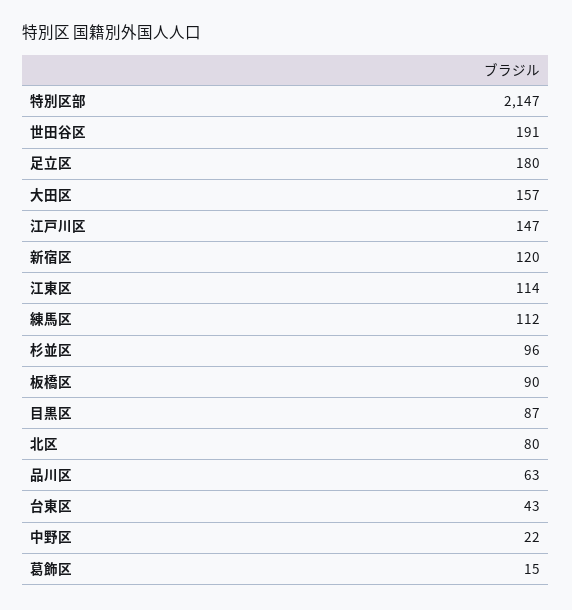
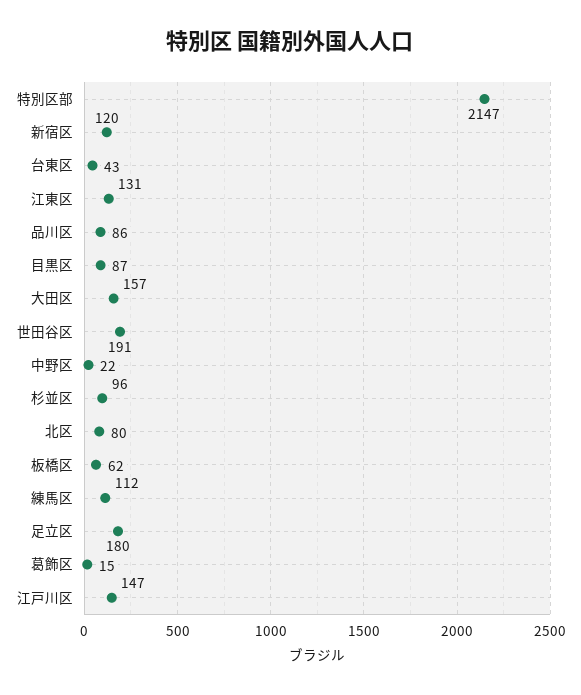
  {
    "特別区部": 2147,
    "世田谷区": 191,
    "足立区": 180,
    "大田区": 157,
    "江戸川区": 147,
    "新宿区": 120,
-   "江東区": 114,
+   "江東区": 131,
    "練馬区": 112,
    "杉並区": 96,
-   "板橋区": 90,
+   "板橋区": 62,
    "目黒区": 87,
    "北区": 80,
-   "品川区": 63,
+   "品川区": 86,
    "台東区": 43,
    "中野区": 22,
    "葛飾区": 15
  }

